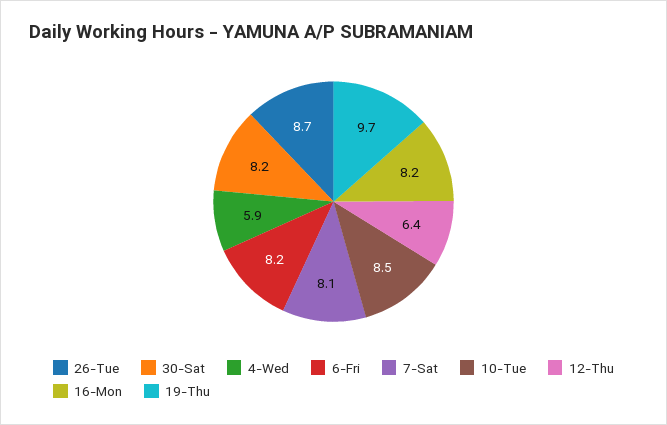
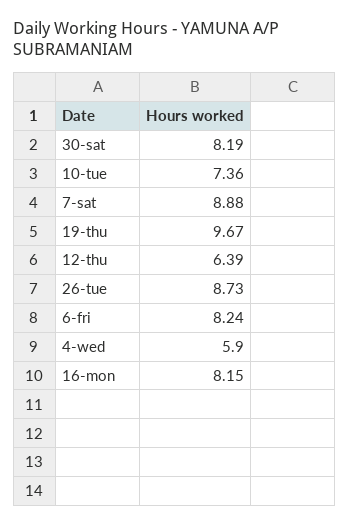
  {
    "26-Tue": 8.73,
    "30-Sat": 8.19,
    "4-Wed": 5.9,
    "6-Fri": 8.24,
-   "7-Sat": 8.1,
+   "7-Sat": 8.88,
-   "10-Tue": 8.5,
+   "10-Tue": 7.36,
    "12-Thu": 6.39,
    "16-Mon": 8.15,
    "19-Thu": 9.67
  }

